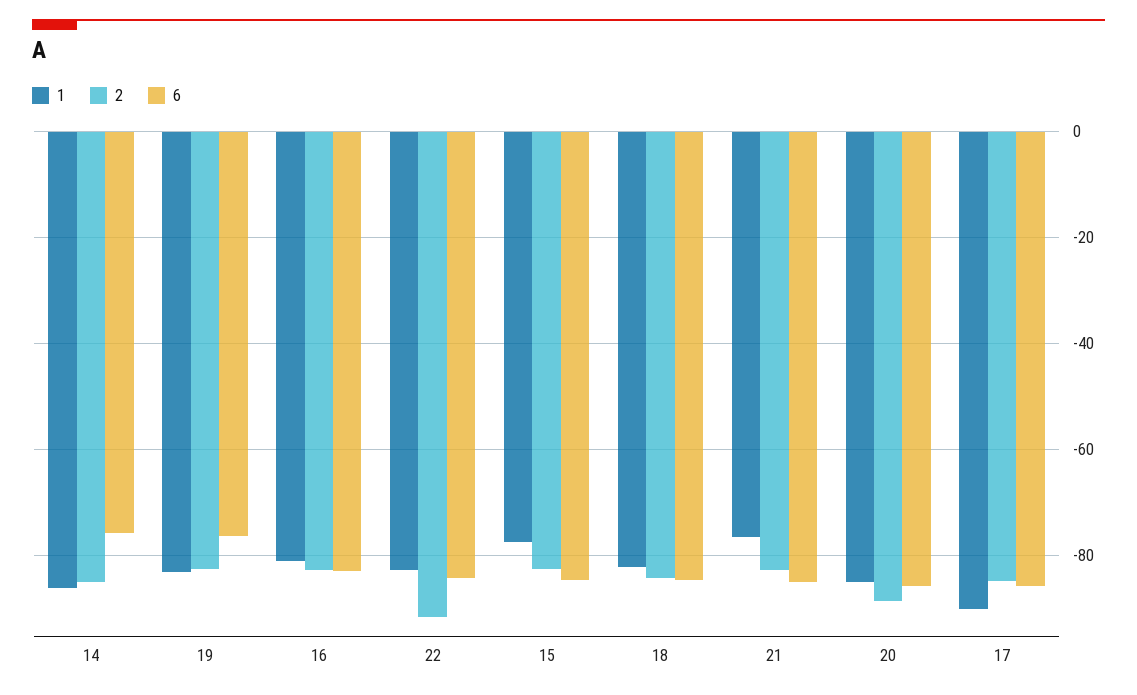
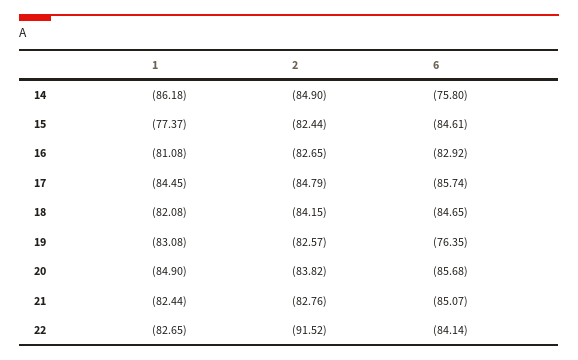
  {
    "1": {
      "14": -86.18,
      "19": -83.08,
      "16": -81.08,
      "22": -82.65,
      "15": -77.37,
      "18": -82.08,
-     "21": -76,
+     "21": -82.44,
      "20": -84.9,
-     "17": -90
+     "17": -84.45
    },
    "2": {
      "14": -84.9,
      "19": -82.57,
      "16": -82.65,
      "22": -91.52,
      "15": -82.44,
      "18": -84.15,
      "21": -82.76,
-     "20": -88,
+     "20": -83.82,
      "17": -84.79
    },
    "6": {
      "14": -75.8,
      "19": -76.35,
      "16": -82.92,
      "22": -84.14,
      "15": -84.61,
      "18": -84.65,
      "21": -85.07,
      "20": -85.68,
      "17": -85.74
    }
  }

